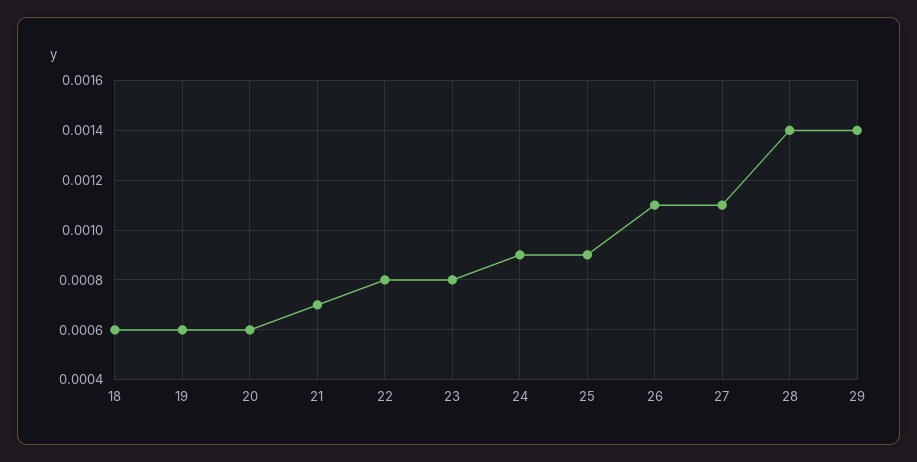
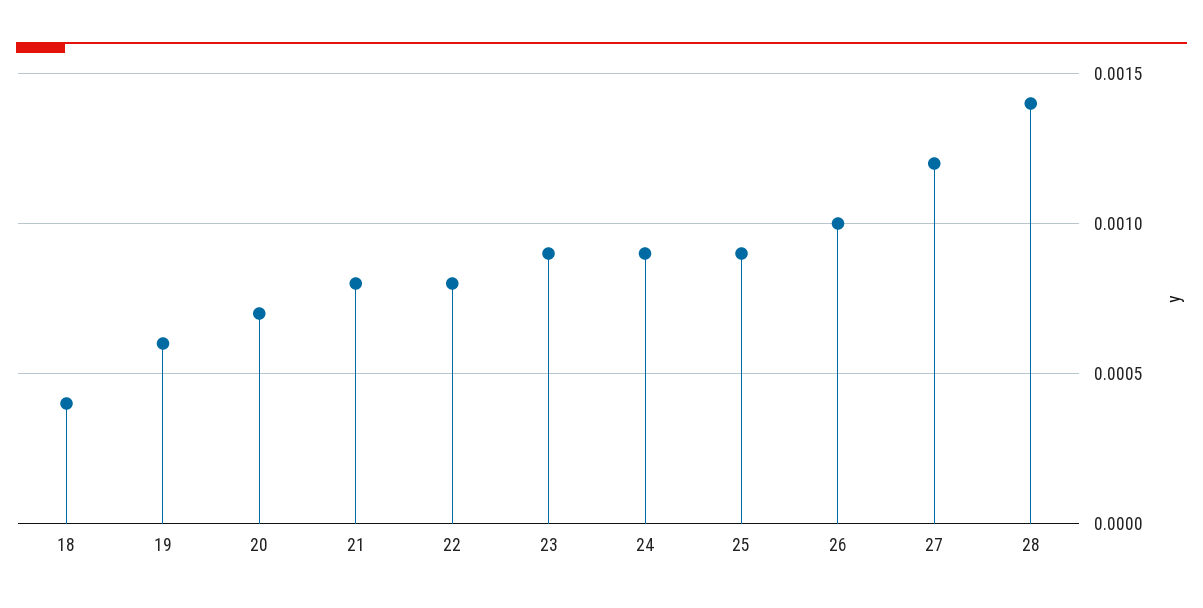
  {
-   "18": 0.0006,
+   "18": 0.0004,
    "19": 0.0006,
-   "20": 0.0006,
+   "20": 0.0007,
-   "21": 0.0007,
+   "21": 0.0008,
    "22": 0.0008,
-   "23": 0.0008,
+   "23": 0.0009,
    "24": 0.0009,
    "25": 0.0009,
-   "26": 0.0011,
+   "26": 0.001,
-   "27": 0.0011,
+   "27": 0.0012,
-   "28": 0.0014,
+   "28": 0.0014
-   "29": 0.0014
  }

